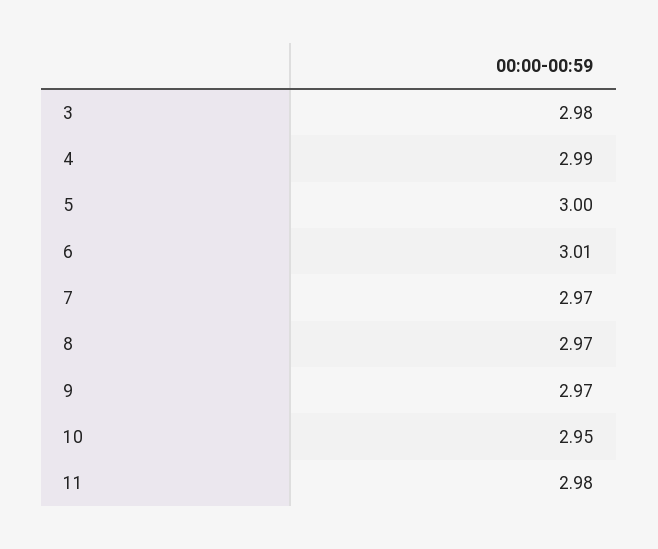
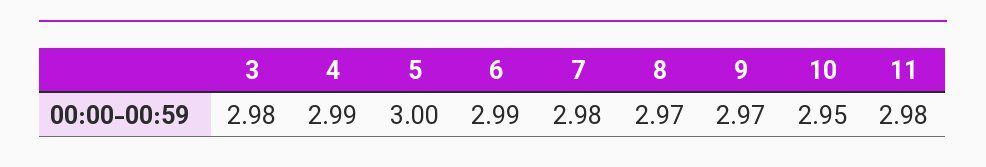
  {
    "3": 2.98,
    "4": 2.99,
    "5": 3,
-   "6": 3.01,
+   "6": 2.99,
-   "7": 2.97,
+   "7": 2.98,
    "8": 2.97,
    "9": 2.97,
    "10": 2.95,
    "11": 2.98
  }

